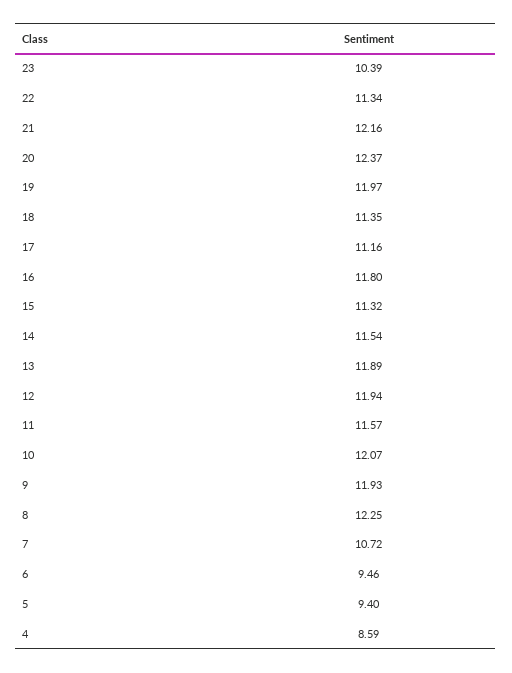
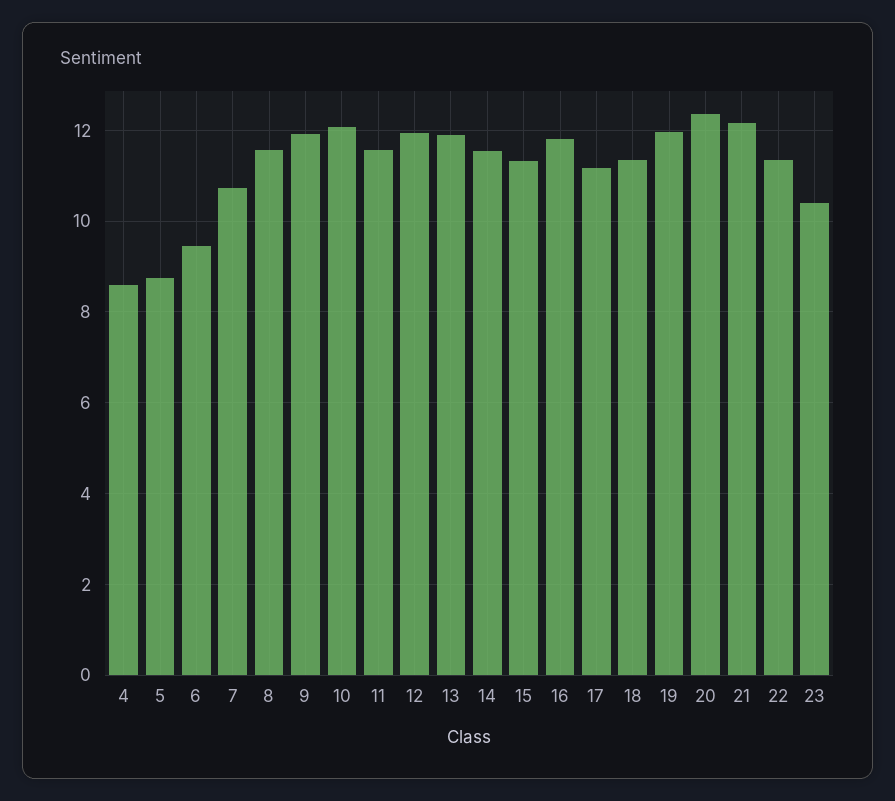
  {
    "23": 10.39,
    "22": 11.34,
    "21": 12.16,
    "20": 12.37,
    "19": 11.97,
    "18": 11.35,
    "17": 11.16,
    "16": 11.8,
    "15": 11.32,
    "14": 11.54,
    "13": 11.89,
    "12": 11.94,
    "11": 11.57,
    "10": 12.07,
    "9": 11.93,
-   "8": 12.25,
+   "8": 11.6,
    "7": 10.72,
    "6": 9.46,
-   "5": 9.4,
+   "5": 8.8,
    "4": 8.59
  }

